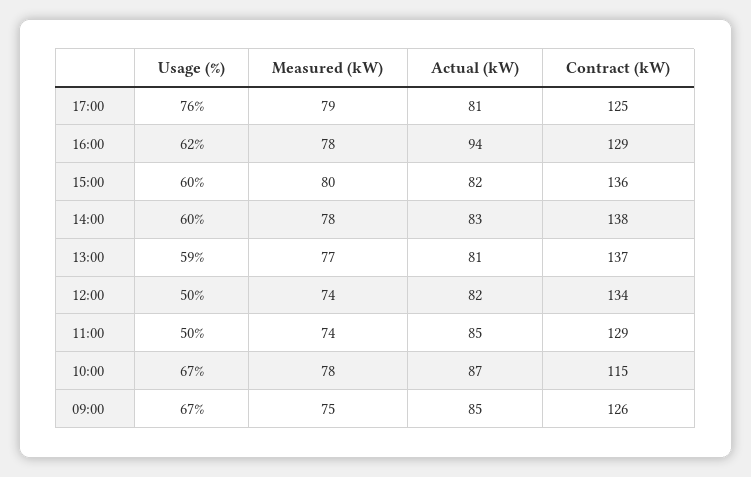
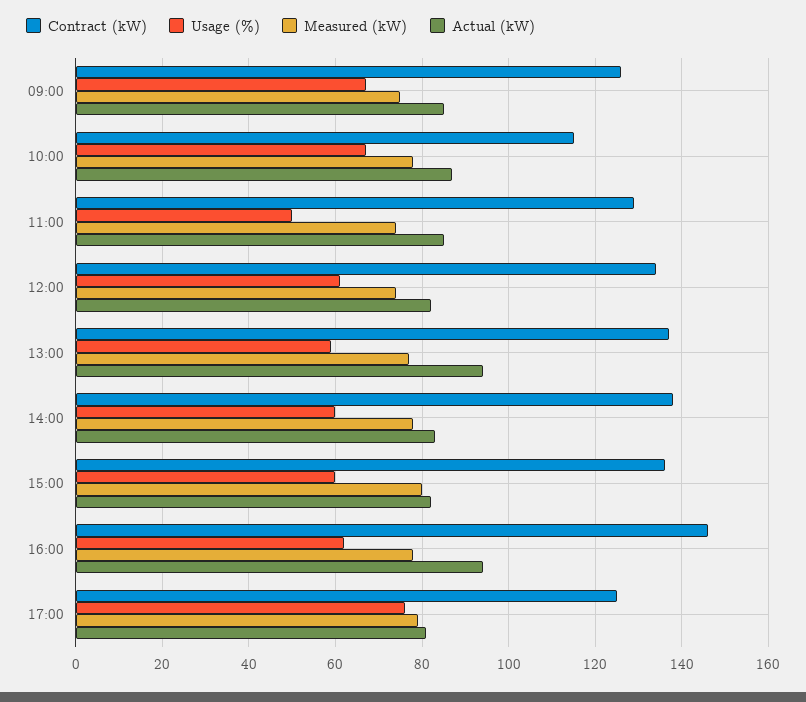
  {
    "Usage (%)": {
      "17:00": 76,
      "16:00": 62,
      "15:00": 60,
      "14:00": 60,
      "13:00": 59,
-     "12:00": 50,
+     "12:00": 60,
      "11:00": 50,
      "10:00": 67,
      "09:00": 67
    },
    "Measured (kW)": {
      "17:00": 79,
      "16:00": 78,
      "15:00": 80,
      "14:00": 78,
      "13:00": 77,
      "12:00": 74,
      "11:00": 74,
      "10:00": 78,
      "09:00": 75
    },
    "Actual (kW)": {
      "17:00": 81,
      "16:00": 94,
      "15:00": 82,
      "14:00": 83,
-     "13:00": 81,
+     "13:00": 95,
      "12:00": 82,
      "11:00": 85,
      "10:00": 87,
      "09:00": 85
    },
    "Contract (kW)": {
      "17:00": 125,
-     "16:00": 129,
+     "16:00": 145,
      "15:00": 136,
      "14:00": 138,
      "13:00": 137,
      "12:00": 134,
      "11:00": 129,
      "10:00": 115,
      "09:00": 126
    }
  }

